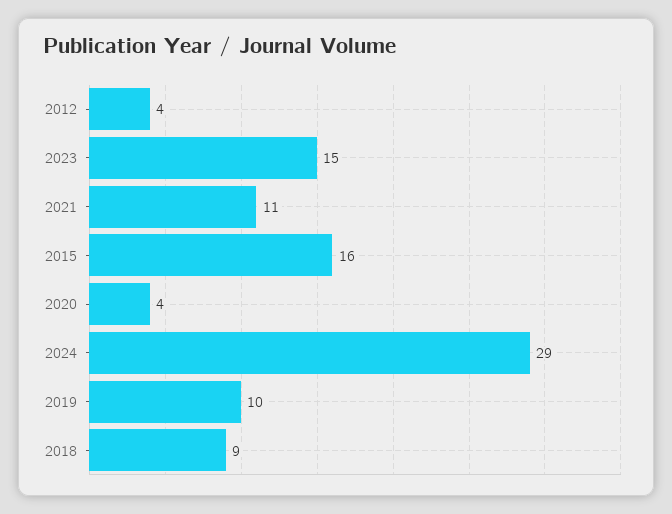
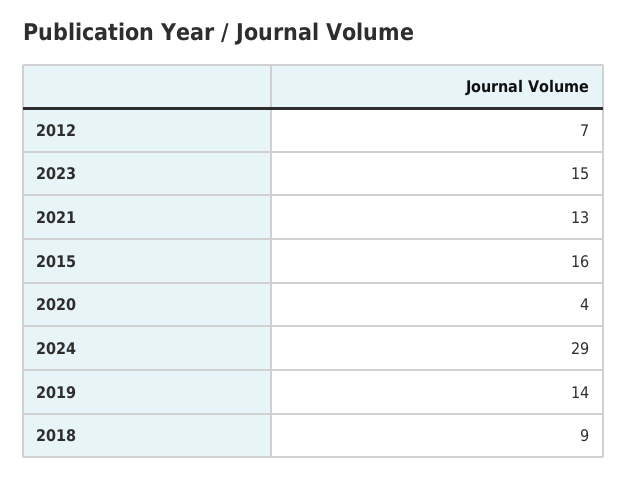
  {
-   "2012": 4,
+   "2012": 7,
    "2023": 15,
-   "2021": 11,
+   "2021": 13,
    "2015": 16,
    "2020": 4,
    "2024": 29,
-   "2019": 10,
+   "2019": 14,
    "2018": 9
  }

